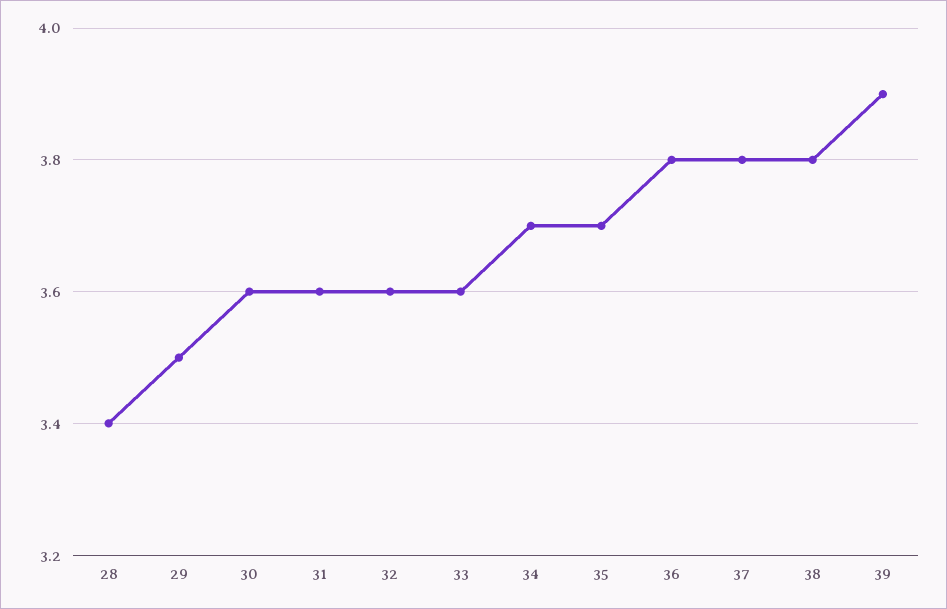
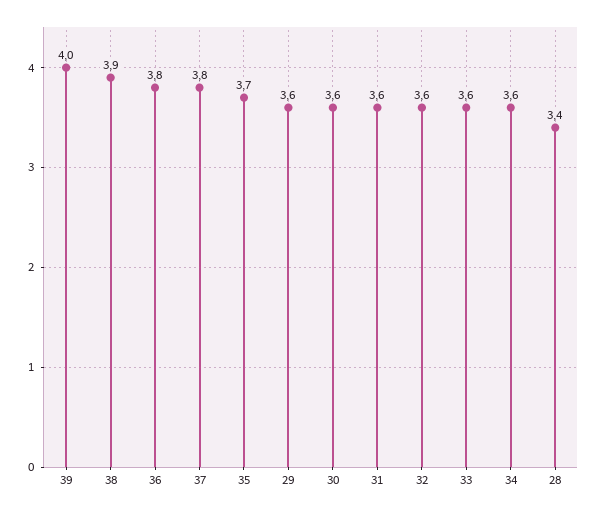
  {
    "28": 3.4,
-   "29": 3.5,
+   "29": 3.6,
    "30": 3.6,
    "31": 3.6,
    "32": 3.6,
    "33": 3.6,
-   "34": 3.7,
+   "34": 3.6,
    "35": 3.7,
    "36": 3.8,
    "37": 3.8,
-   "38": 3.8,
+   "38": 3.9,
-   "39": 3.9
+   "39": 4
  }

